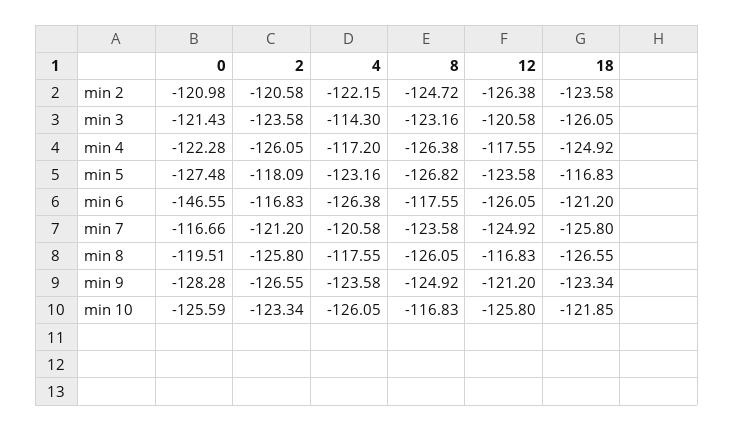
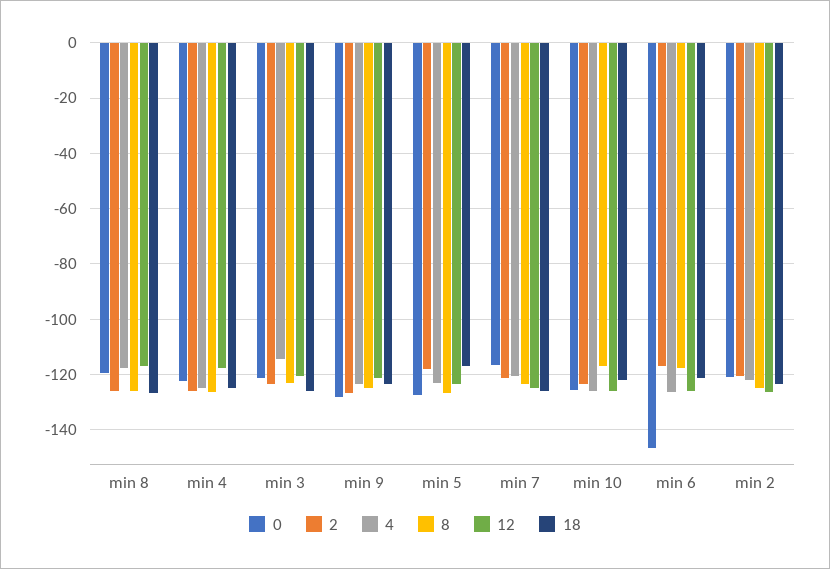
  {
    "0": {
      "min 2": -120.98,
      "min 3": -121.43,
      "min 4": -122.28,
      "min 5": -127.48,
      "min 6": -146.55,
      "min 7": -116.66,
      "min 8": -119.51,
      "min 9": -128.28,
      "min 10": -125.59
    },
    "2": {
      "min 2": -120.58,
      "min 3": -123.58,
      "min 4": -126.05,
      "min 5": -118.09,
      "min 6": -116.83,
      "min 7": -121.2,
      "min 8": -125.8,
      "min 9": -126.55,
      "min 10": -123.34
    },
    "4": {
      "min 2": -122.15,
      "min 3": -114.3,
-     "min 4": -117.2,
+     "min 4": -125,
      "min 5": -123.16,
      "min 6": -126.38,
      "min 7": -120.58,
      "min 8": -117.55,
      "min 9": -123.58,
      "min 10": -126.05
    },
    "8": {
      "min 2": -124.72,
      "min 3": -123.16,
      "min 4": -126.38,
      "min 5": -126.82,
      "min 6": -117.55,
      "min 7": -123.58,
      "min 8": -126.05,
      "min 9": -124.92,
      "min 10": -116.83
    },
    "12": {
      "min 2": -126.38,
      "min 3": -120.58,
      "min 4": -117.55,
      "min 5": -123.58,
      "min 6": -126.05,
      "min 7": -124.92,
      "min 8": -116.83,
      "min 9": -121.2,
      "min 10": -125.8
    },
    "18": {
      "min 2": -123.58,
      "min 3": -126.05,
      "min 4": -124.92,
      "min 5": -116.83,
      "min 6": -121.2,
      "min 7": -125.8,
      "min 8": -126.55,
      "min 9": -123.34,
      "min 10": -121.85
    }
  }

